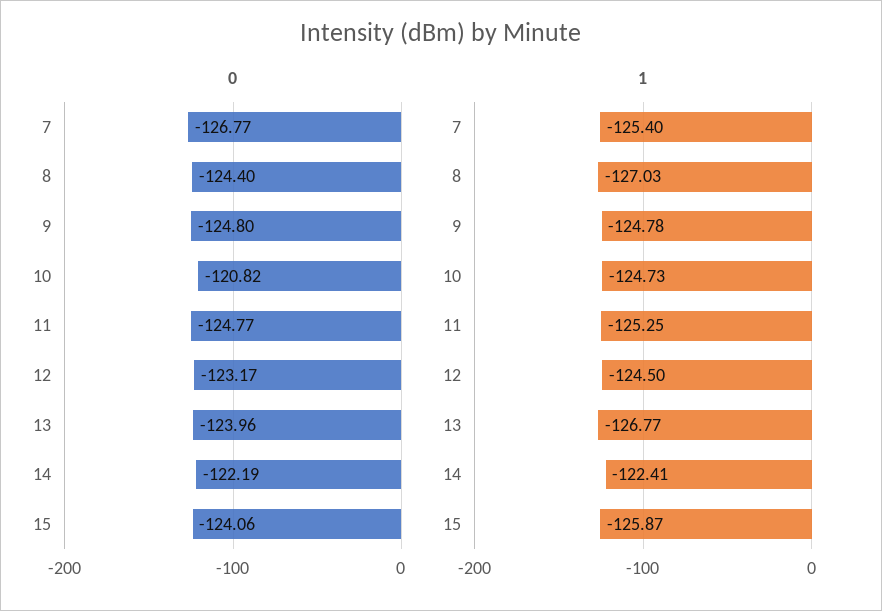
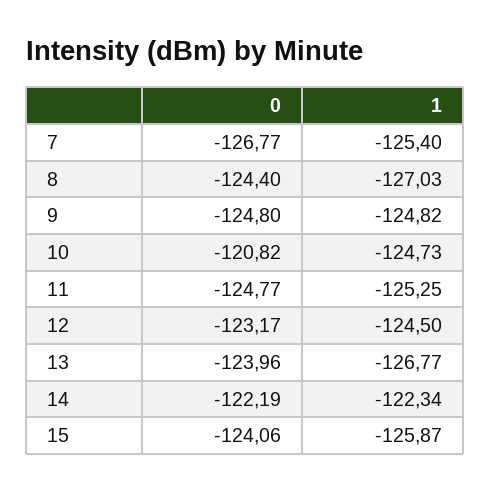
  {
    "0": {
      "7": -126.77,
      "8": -124.4,
      "9": -124.8,
      "10": -120.82,
      "11": -124.77,
      "12": -123.17,
      "13": -123.96,
      "14": -122.19,
      "15": -124.06
    },
    "1": {
      "7": -125.4,
      "8": -127.03,
-     "9": -124.78,
+     "9": -124.82,
      "10": -124.73,
      "11": -125.25,
      "12": -124.5,
      "13": -126.77,
-     "14": -122.41,
+     "14": -122.34,
      "15": -125.87
    }
  }

